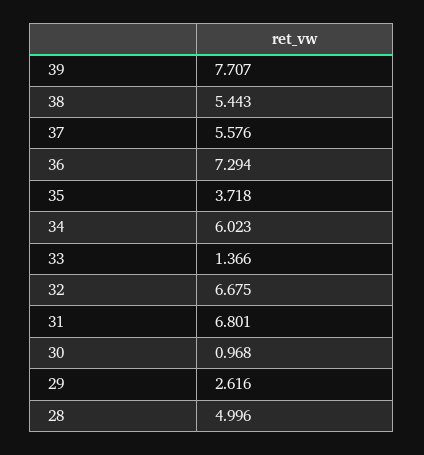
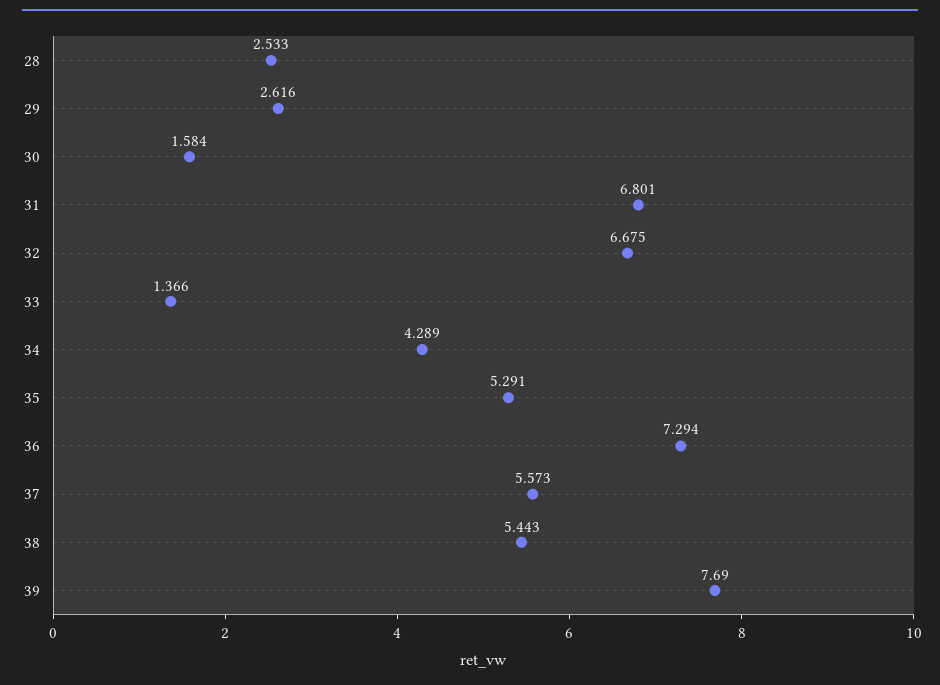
  {
-   "39": 7.707,
+   "39": 7.69,
    "38": 5.443,
-   "37": 5.576,
+   "37": 5.573,
    "36": 7.294,
-   "35": 3.718,
+   "35": 5.291,
-   "34": 6.023,
+   "34": 4.289,
    "33": 1.366,
    "32": 6.675,
    "31": 6.801,
-   "30": 0.968,
+   "30": 1.584,
    "29": 2.616,
-   "28": 4.996
+   "28": 2.533
  }

